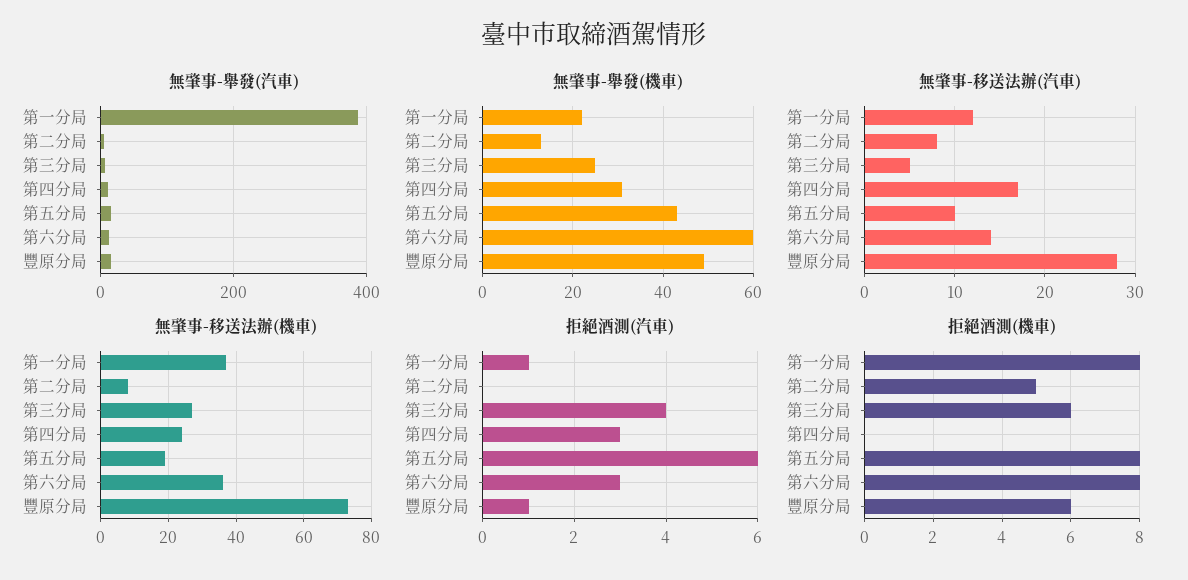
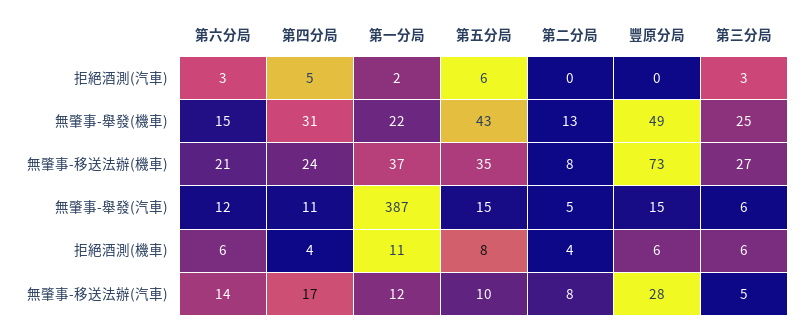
  {
    "無肇事-舉發(汽車)": {
      "第一分局": 387,
      "第二分局": 5,
      "第三分局": 6,
      "第四分局": 11,
      "第五分局": 15,
      "第六分局": 12,
      "豐原分局": 15
    },
    "無肇事-舉發(機車)": {
      "第一分局": 22,
      "第二分局": 13,
      "第三分局": 25,
      "第四分局": 31,
      "第五分局": 43,
-     "第六分局": 60,
+     "第六分局": 15,
      "豐原分局": 49
    },
    "無肇事-移送法辦(汽車)": {
      "第一分局": 12,
      "第二分局": 8,
      "第三分局": 5,
      "第四分局": 17,
      "第五分局": 10,
      "第六分局": 14,
      "豐原分局": 28
    },
    "無肇事-移送法辦(機車)": {
      "第一分局": 37,
      "第二分局": 8,
      "第三分局": 27,
      "第四分局": 24,
-     "第五分局": 20,
+     "第五分局": 35,
-     "第六分局": 35,
+     "第六分局": 21,
      "豐原分局": 73
    },
    "拒絕酒測(汽車)": {
-     "第一分局": 1,
+     "第一分局": 2,
      "第二分局": 0,
-     "第三分局": 4,
+     "第三分局": 3,
-     "第四分局": 3,
+     "第四分局": 5,
      "第五分局": 6,
      "第六分局": 3,
-     "豐原分局": 1
+     "豐原分局": 0
    },
    "拒絕酒測(機車)": {
-     "第一分局": 8,
+     "第一分局": 11,
-     "第二分局": 5,
+     "第二分局": 4,
      "第三分局": 6,
-     "第四分局": 0,
+     "第四分局": 4,
      "第五分局": 8,
-     "第六分局": 8,
+     "第六分局": 6,
      "豐原分局": 6
    }
  }

